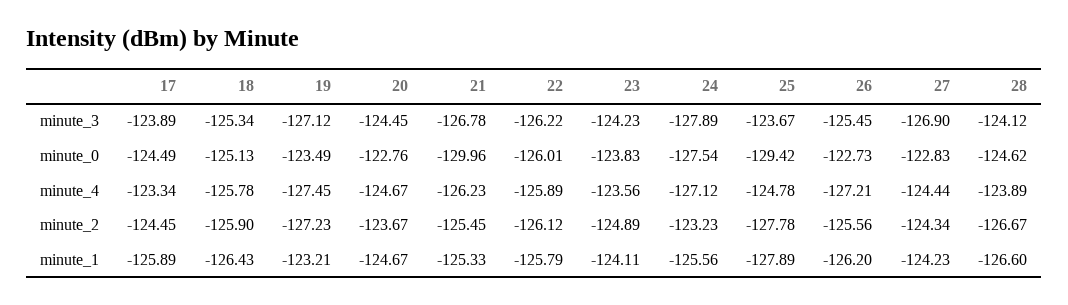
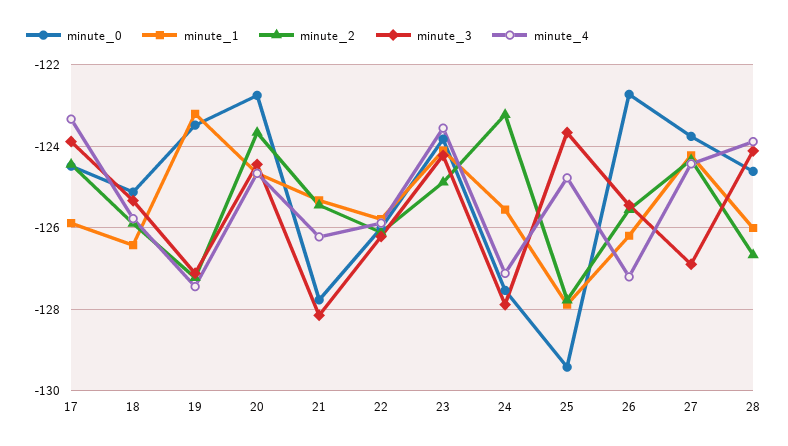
  {
    "minute_3": {
      "17": -123.89,
      "18": -125.34,
      "19": -127.12,
      "20": -124.45,
-     "21": -126.78,
+     "21": -128.2,
      "22": -126.22,
      "23": -124.23,
      "24": -127.89,
      "25": -123.67,
      "26": -125.45,
      "27": -126.9,
      "28": -124.12
    },
    "minute_0": {
      "17": -124.49,
      "18": -125.13,
      "19": -123.49,
      "20": -122.76,
-     "21": -129.96,
+     "21": -127.8,
      "22": -126.01,
      "23": -123.83,
      "24": -127.54,
      "25": -129.42,
      "26": -122.73,
-     "27": -122.83,
+     "27": -123.8,
      "28": -124.62
    },
    "minute_4": {
      "17": -123.34,
      "18": -125.78,
      "19": -127.45,
      "20": -124.67,
      "21": -126.23,
      "22": -125.89,
      "23": -123.56,
      "24": -127.12,
      "25": -124.78,
      "26": -127.21,
      "27": -124.44,
      "28": -123.89
    },
    "minute_2": {
      "17": -124.45,
      "18": -125.9,
      "19": -127.23,
      "20": -123.67,
      "21": -125.45,
      "22": -126.12,
      "23": -124.89,
      "24": -123.23,
      "25": -127.78,
      "26": -125.56,
      "27": -124.34,
      "28": -126.67
    },
    "minute_1": {
      "17": -125.89,
      "18": -126.43,
      "19": -123.21,
      "20": -124.67,
      "21": -125.33,
      "22": -125.79,
      "23": -124.11,
      "24": -125.56,
      "25": -127.89,
      "26": -126.2,
      "27": -124.23,
-     "28": -126.6
+     "28": -126
    }
  }

